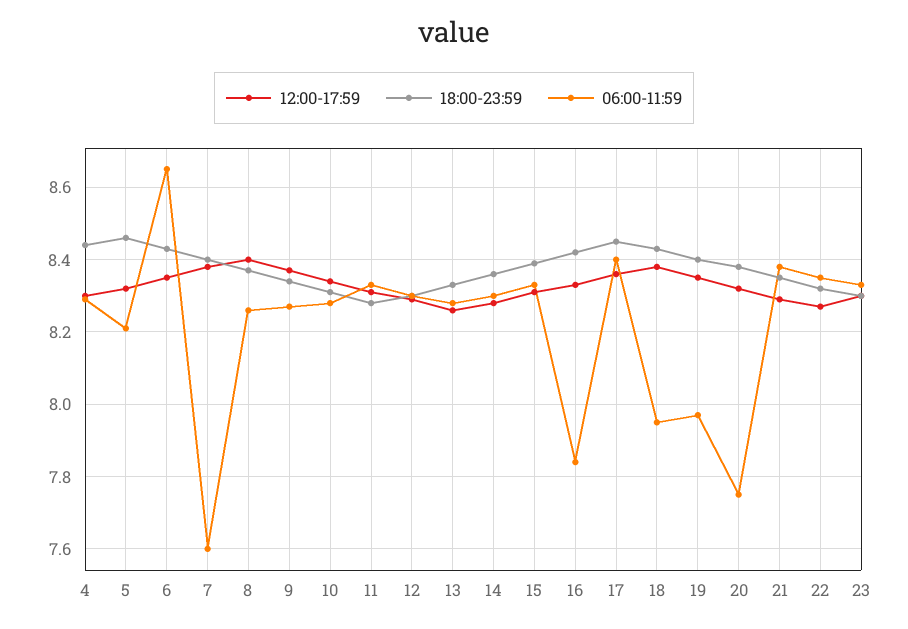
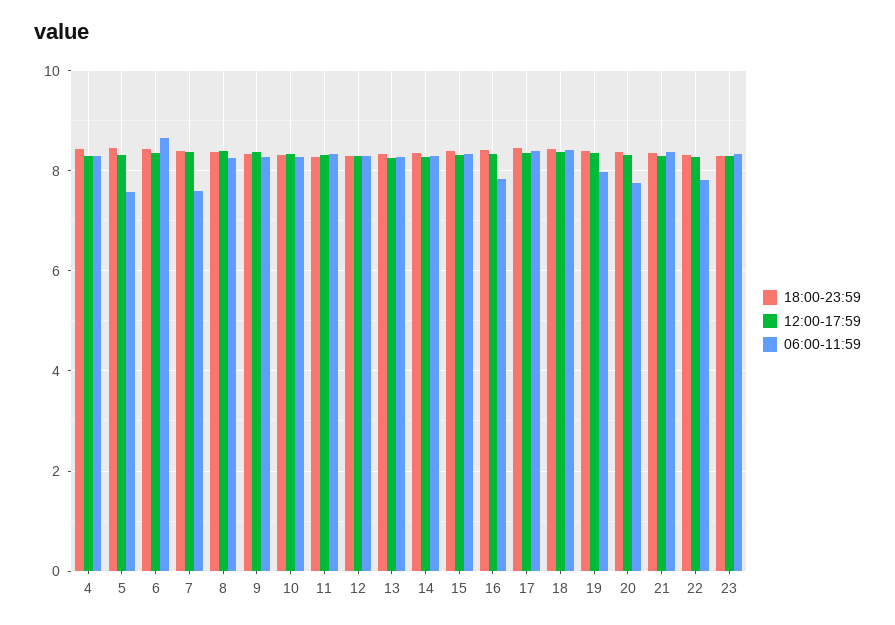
  {
    "12:00-17:59": {
      "4": 8.3,
      "5": 8.3,
      "6": 8.35,
      "7": 8.4,
      "8": 8.4,
      "9": 8.35,
      "10": 8.35,
      "11": 8.3,
      "12": 8.3,
      "13": 8.25,
      "14": 8.3,
      "15": 8.3,
      "16": 8.35,
      "17": 8.35,
      "18": 8.4,
      "19": 8.35,
      "20": 8.3,
      "21": 8.3,
      "22": 8.25,
      "23": 8.3
    },
    "18:00-23:59": {
      "4": 8.45,
      "5": 8.45,
      "6": 8.45,
      "7": 8.4,
      "8": 8.35,
      "9": 8.35,
      "10": 8.3,
      "11": 8.3,
      "12": 8.3,
      "13": 8.35,
      "14": 8.35,
      "15": 8.4,
      "16": 8.4,
      "17": 8.45,
      "18": 8.45,
      "19": 8.4,
      "20": 8.4,
      "21": 8.35,
      "22": 8.3,
      "23": 8.3
    },
    "06:00-11:59": {
      "4": 8.3,
-     "5": 8.2,
+     "5": 7.6,
      "6": 8.65,
      "7": 7.6,
      "8": 8.25,
      "9": 8.25,
      "10": 8.3,
      "11": 8.35,
      "12": 8.3,
      "13": 8.3,
      "14": 8.3,
      "15": 8.35,
      "16": 7.85,
      "17": 8.4,
-     "18": 7.95,
+     "18": 8.4,
      "19": 7.95,
      "20": 7.75,
      "21": 8.4,
-     "22": 8.35,
+     "22": 7.8,
      "23": 8.35
    }
  }

